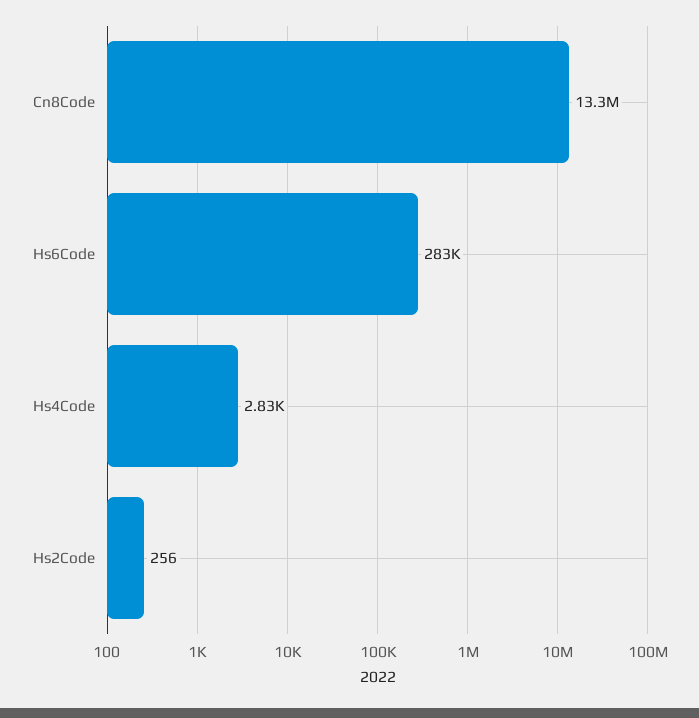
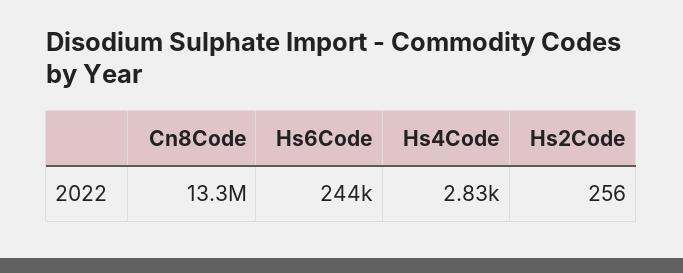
  {
    "Cn8Code": 13300000,
-   "Hs6Code": 283000,
+   "Hs6Code": 244000,
    "Hs4Code": 2830,
    "Hs2Code": 256
  }

